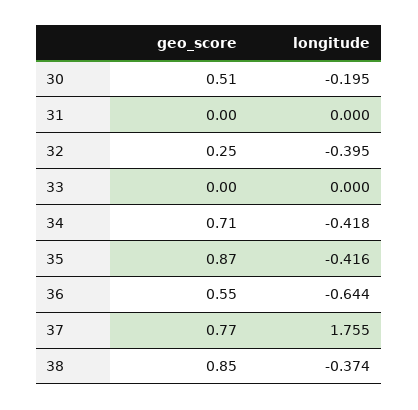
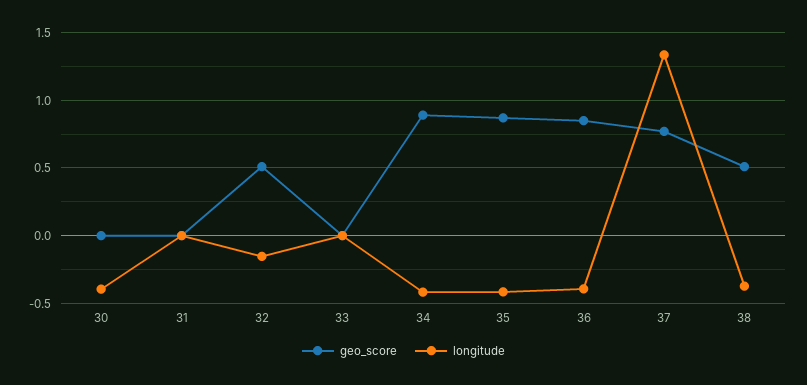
  {
    "geo_score": {
-     "30": 0.51,
+     "30": 0,
      "31": 0,
-     "32": 0.25,
+     "32": 0.5,
      "33": 0,
-     "34": 0.71,
+     "34": 0.9,
      "35": 0.87,
-     "36": 0.55,
+     "36": 0.85,
      "37": 0.77,
-     "38": 0.85
+     "38": 0.5
    },
    "longitude": {
-     "30": -0.195,
+     "30": -0.4,
      "31": 0,
-     "32": -0.395,
+     "32": -0.15,
      "33": 0,
      "34": -0.418,
      "35": -0.416,
-     "36": -0.644,
+     "36": -0.4,
-     "37": 1.755,
+     "37": 1.35,
      "38": -0.374
    }
  }

